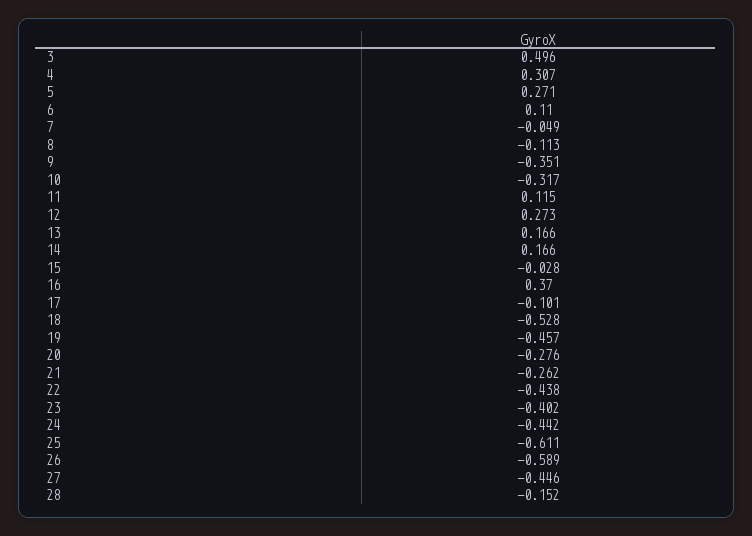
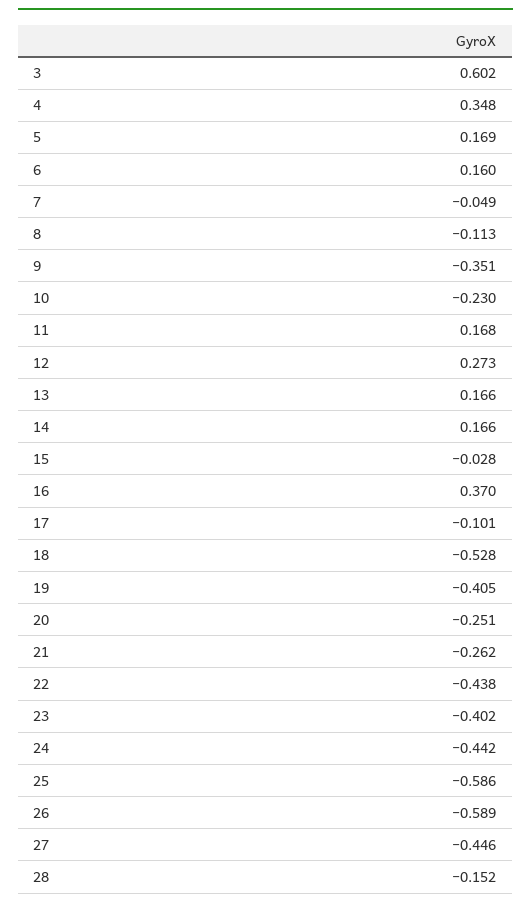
  {
-   "3": 0.496,
+   "3": 0.602,
-   "4": 0.307,
+   "4": 0.348,
-   "5": 0.271,
+   "5": 0.169,
-   "6": 0.11,
+   "6": 0.16,
    "7": -0.049,
    "8": -0.113,
    "9": -0.351,
-   "10": -0.317,
+   "10": -0.23,
-   "11": 0.115,
+   "11": 0.168,
    "12": 0.273,
    "13": 0.166,
    "14": 0.166,
    "15": -0.028,
    "16": 0.37,
    "17": -0.101,
    "18": -0.528,
-   "19": -0.457,
+   "19": -0.405,
-   "20": -0.276,
+   "20": -0.251,
    "21": -0.262,
    "22": -0.438,
    "23": -0.402,
    "24": -0.442,
-   "25": -0.611,
+   "25": -0.586,
    "26": -0.589,
    "27": -0.446,
    "28": -0.152
  }

